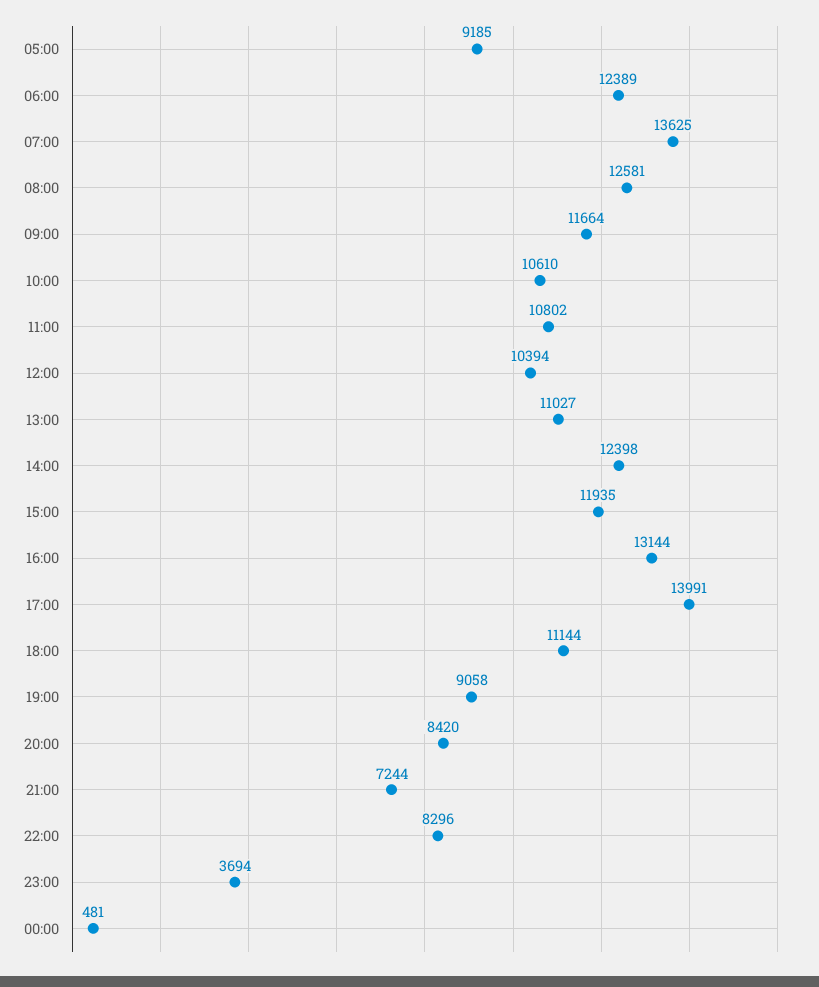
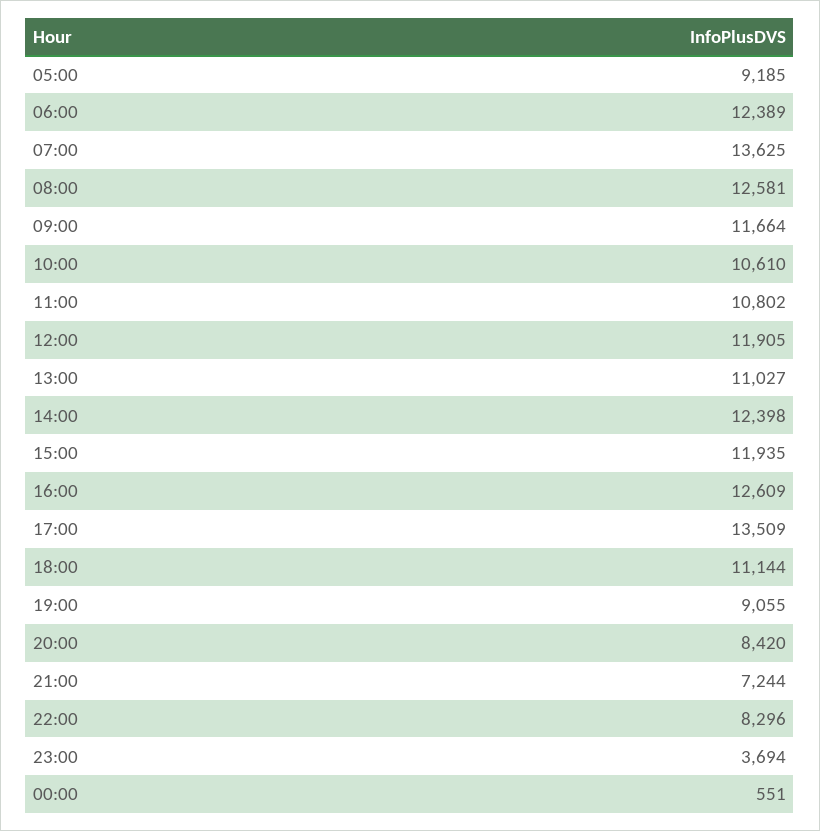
  {
    "05:00": 9185,
    "06:00": 12389,
    "07:00": 13625,
    "08:00": 12581,
    "09:00": 11664,
    "10:00": 10610,
    "11:00": 10802,
-   "12:00": 10394,
+   "12:00": 11905,
    "13:00": 11027,
    "14:00": 12398,
    "15:00": 11935,
-   "16:00": 13144,
+   "16:00": 12609,
-   "17:00": 13991,
+   "17:00": 13509,
    "18:00": 11144,
-   "19:00": 9058,
+   "19:00": 9055,
    "20:00": 8420,
    "21:00": 7244,
    "22:00": 8296,
    "23:00": 3694,
-   "00:00": 481
+   "00:00": 551
  }

